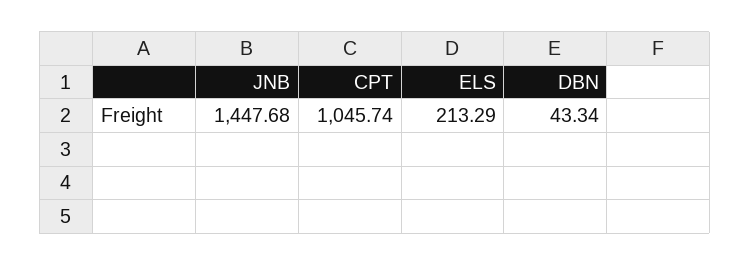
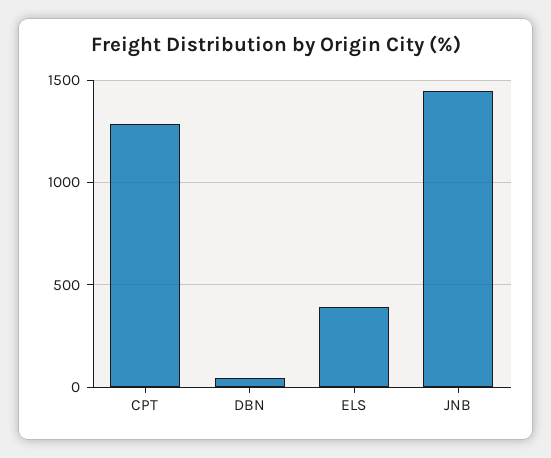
  {
    "JNB": 1447.68,
-   "CPT": 1045.74,
+   "CPT": 1300,
-   "ELS": 213.29,
+   "ELS": 400,
    "DBN": 43.34
  }

